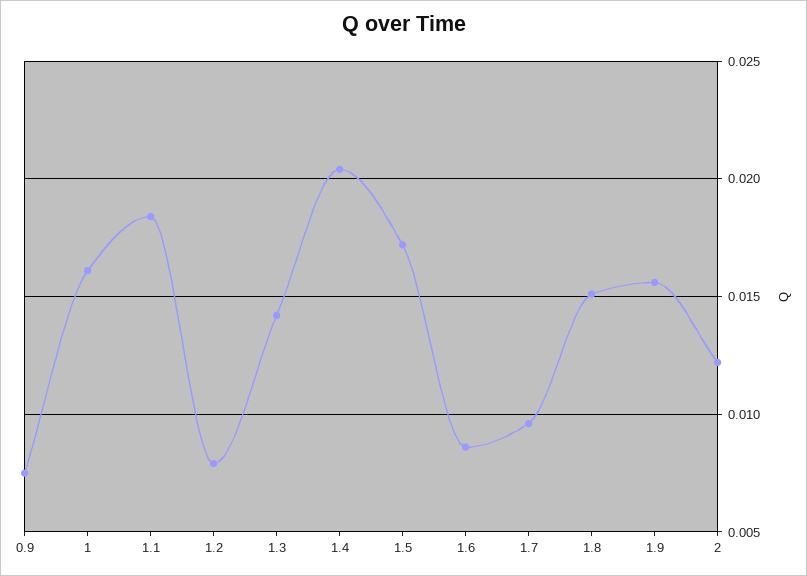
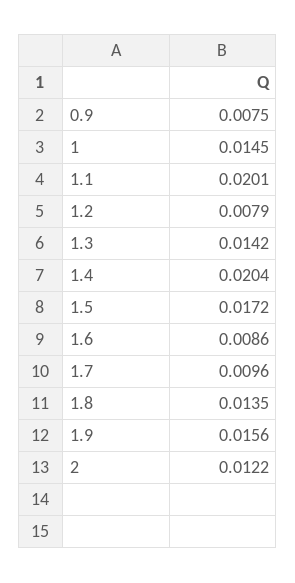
  {
    "0.9": 0.0075,
-   "1": 0.016,
+   "1": 0.0145,
-   "1.1": 0.0185,
+   "1.1": 0.0201,
    "1.2": 0.0079,
    "1.3": 0.0142,
    "1.4": 0.0204,
    "1.5": 0.0172,
    "1.6": 0.0086,
    "1.7": 0.0096,
-   "1.8": 0.015,
+   "1.8": 0.0135,
    "1.9": 0.0156,
    "2": 0.0122
  }

